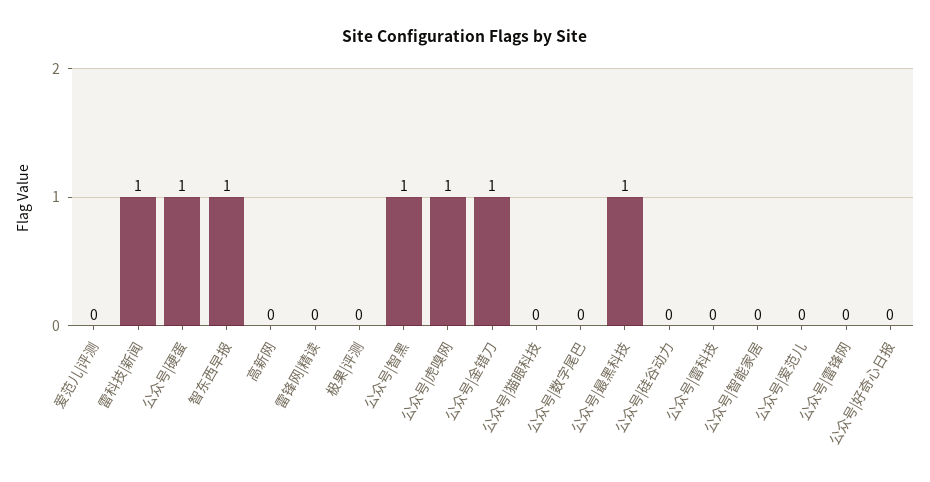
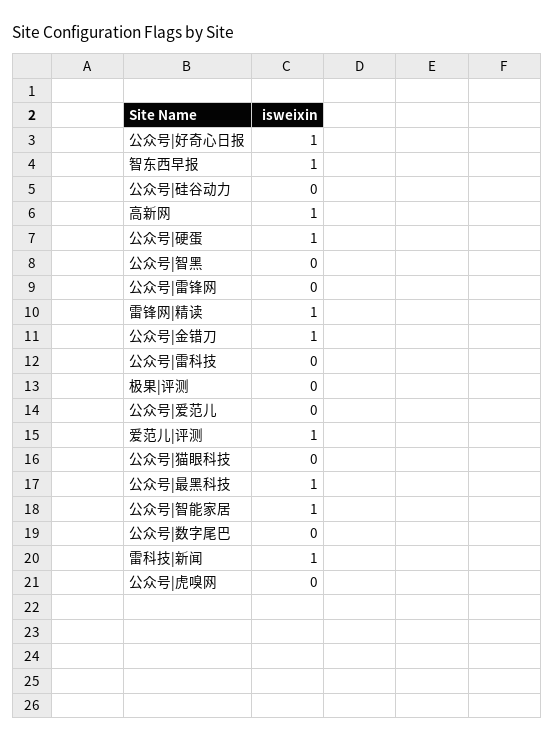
  {
-   "爱范儿|评测": 0,
+   "爱范儿|评测": 1,
    "雷科技|新闻": 1,
    "公众号|硬蛋": 1,
    "智东西早报": 1,
-   "高新网": 0,
+   "高新网": 1,
-   "雷锋网|精读": 0,
+   "雷锋网|精读": 1,
    "极果|评测": 0,
-   "公众号|智黑": 1,
+   "公众号|智黑": 0,
-   "公众号|虎嗅网": 1,
+   "公众号|虎嗅网": 0,
    "公众号|金错刀": 1,
    "公众号|猫眼科技": 0,
    "公众号|数字尾巴": 0,
    "公众号|最黑科技": 1,
    "公众号|硅谷动力": 0,
    "公众号|雷科技": 0,
-   "公众号|智能家居": 0,
+   "公众号|智能家居": 1,
    "公众号|爱范儿": 0,
    "公众号|雷锋网": 0,
-   "公众号|好奇心日报": 0
+   "公众号|好奇心日报": 1
  }

